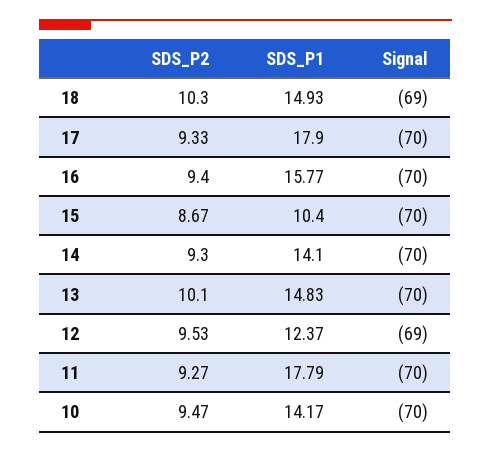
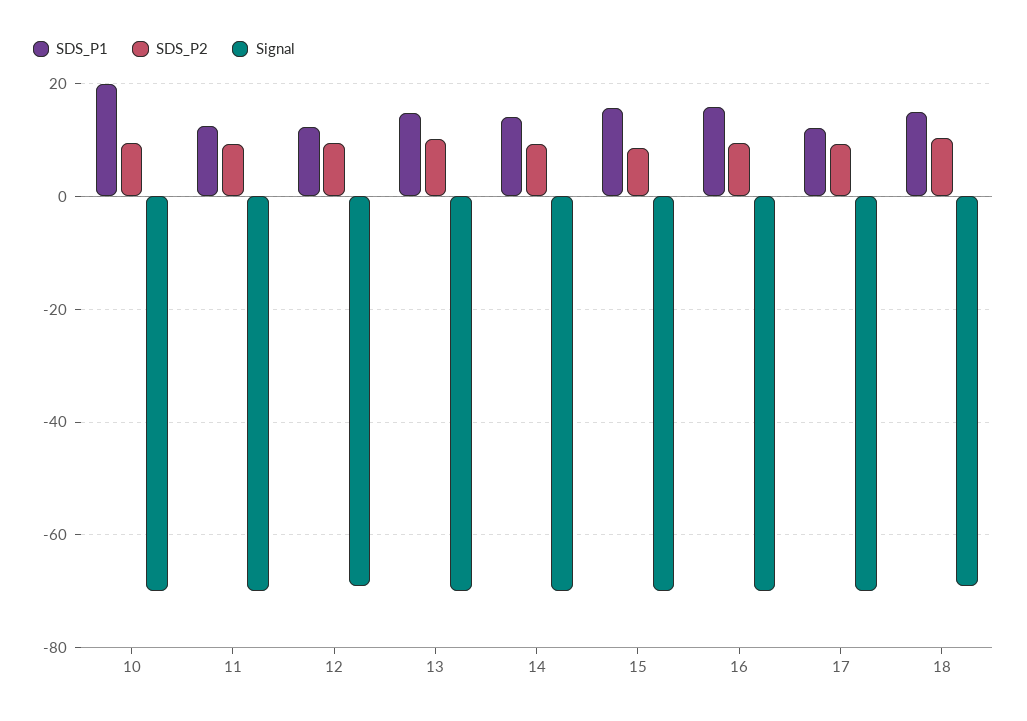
  {
    "SDS_P2": {
      "18": 10.3,
      "17": 9.33,
      "16": 9.4,
      "15": 8.67,
      "14": 9.3,
      "13": 10.1,
      "12": 9.53,
      "11": 9.27,
      "10": 9.47
    },
    "SDS_P1": {
      "18": 14.93,
-     "17": 17.9,
+     "17": 12,
      "16": 15.77,
-     "15": 10.4,
+     "15": 16,
      "14": 14.1,
      "13": 14.83,
      "12": 12.37,
-     "11": 17.79,
+     "11": 12,
-     "10": 14.17
+     "10": 20
    },
    "Signal": {
      "18": -69,
      "17": -70,
      "16": -70,
      "15": -70,
      "14": -70,
      "13": -70,
      "12": -69,
      "11": -70,
      "10": -70
    }
  }

